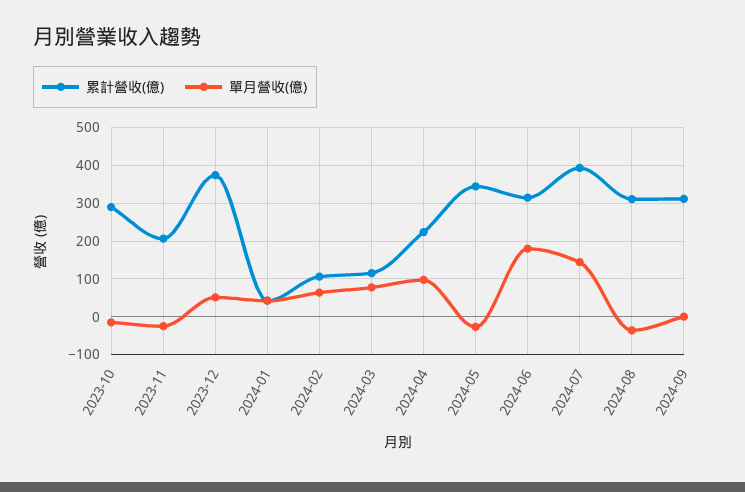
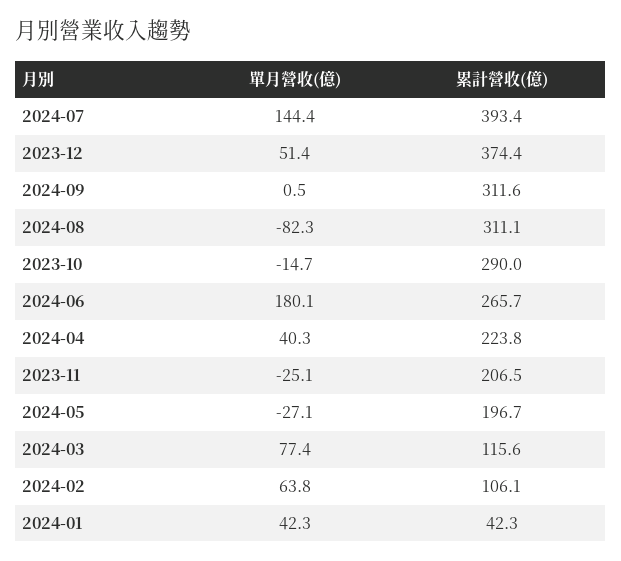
  {
    "累計營收(億)": {
      "2023-10": 290,
      "2023-11": 206.5,
      "2023-12": 374.4,
      "2024-01": 42.3,
      "2024-02": 106.1,
      "2024-03": 115.6,
      "2024-04": 223.8,
-     "2024-05": 340,
+     "2024-05": 196.7,
-     "2024-06": 320,
+     "2024-06": 265.7,
      "2024-07": 393.4,
      "2024-08": 311.1,
      "2024-09": 311.6
    },
    "單月營收(億)": {
      "2023-10": -14.7,
      "2023-11": -25.1,
      "2023-12": 51.4,
      "2024-01": 42.3,
      "2024-02": 63.8,
      "2024-03": 77.4,
-     "2024-04": 100,
+     "2024-04": 40.3,
      "2024-05": -27.1,
      "2024-06": 180.1,
      "2024-07": 144.4,
-     "2024-08": -40,
+     "2024-08": -82.3,
      "2024-09": 0.5
    }
  }

